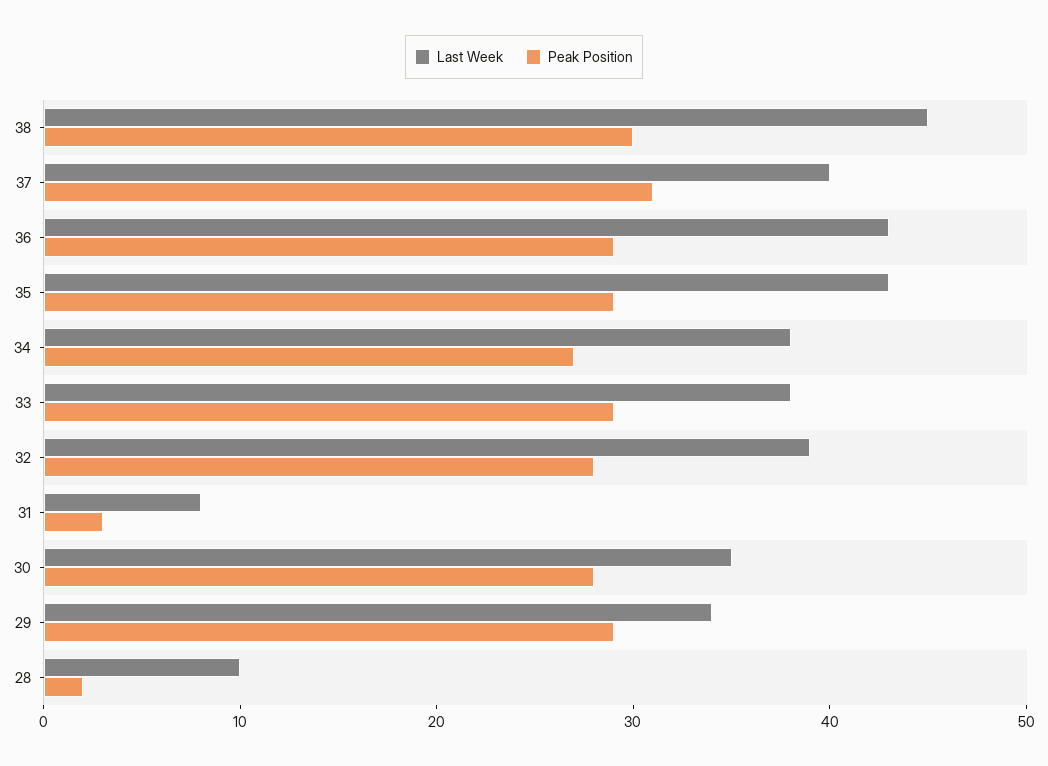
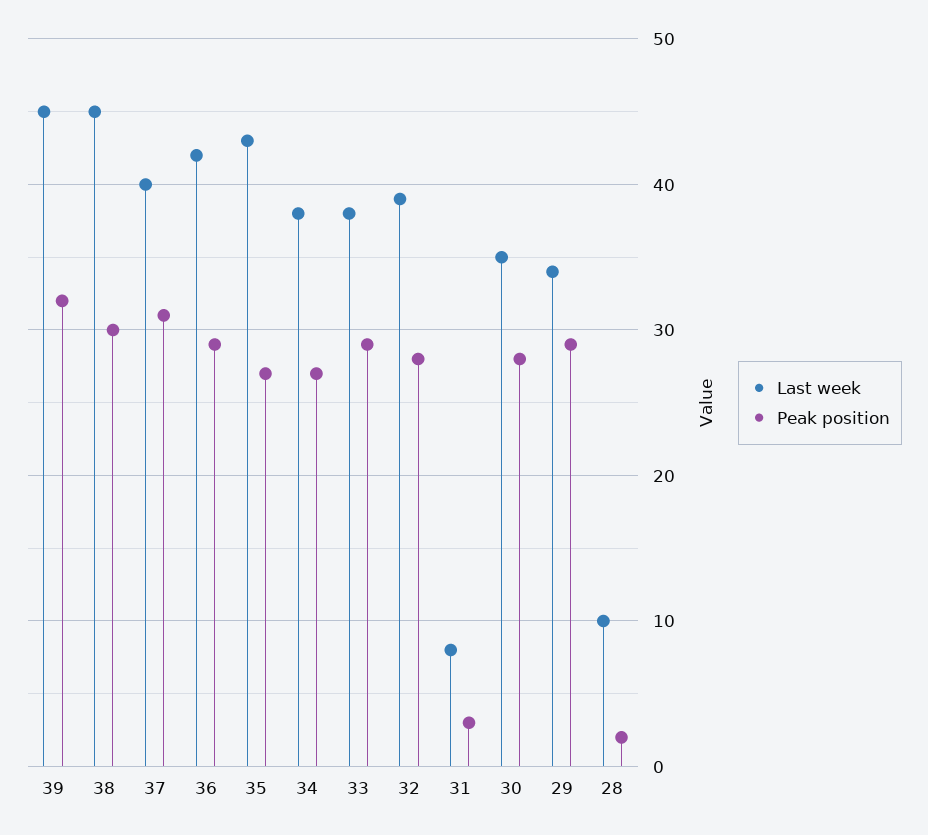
  {
    "Last Week": {
      "38": 45,
      "37": 40,
-     "36": 43,
+     "36": 42,
      "35": 43,
      "34": 38,
      "33": 38,
      "32": 39,
      "31": 8,
      "30": 35,
      "29": 34,
-     "28": 10
+     "28": 10,
+     "39": 45
    },
    "Peak Position": {
      "38": 30,
      "37": 31,
      "36": 29,
-     "35": 29,
+     "35": 27,
      "34": 27,
      "33": 29,
      "32": 28,
      "31": 3,
      "30": 28,
      "29": 29,
-     "28": 2
+     "28": 2,
+     "39": 32
    }
  }

